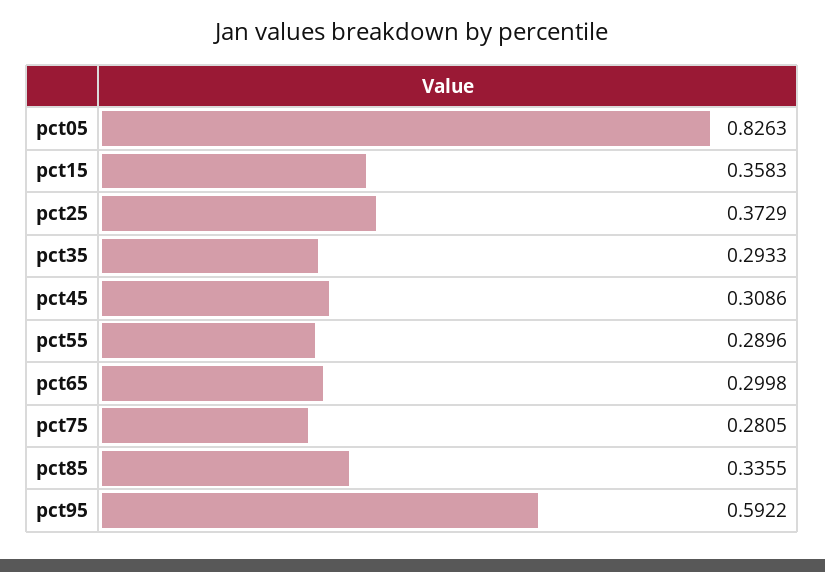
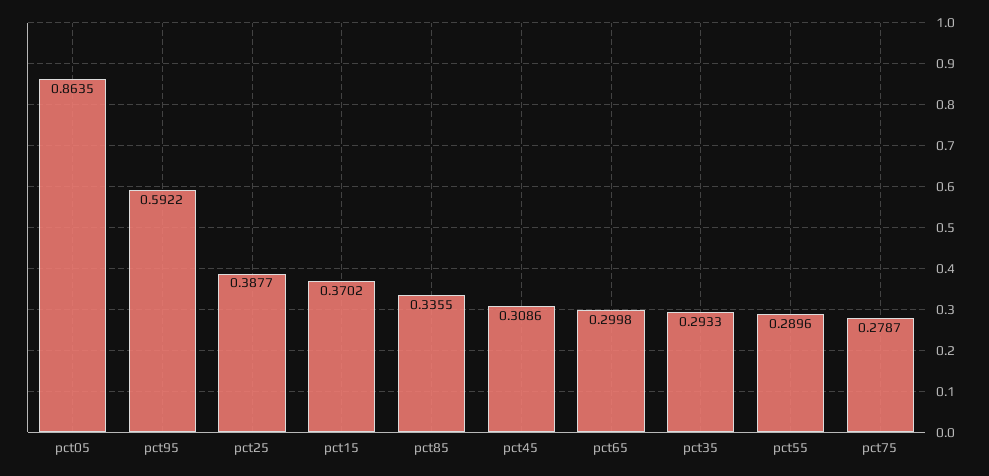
  {
-   "pct05": 0.8263,
+   "pct05": 0.8635,
-   "pct15": 0.3583,
+   "pct15": 0.3702,
-   "pct25": 0.3729,
+   "pct25": 0.3877,
    "pct35": 0.2933,
    "pct45": 0.3086,
    "pct55": 0.2896,
    "pct65": 0.2998,
-   "pct75": 0.2805,
+   "pct75": 0.2787,
    "pct85": 0.3355,
    "pct95": 0.5922
  }

